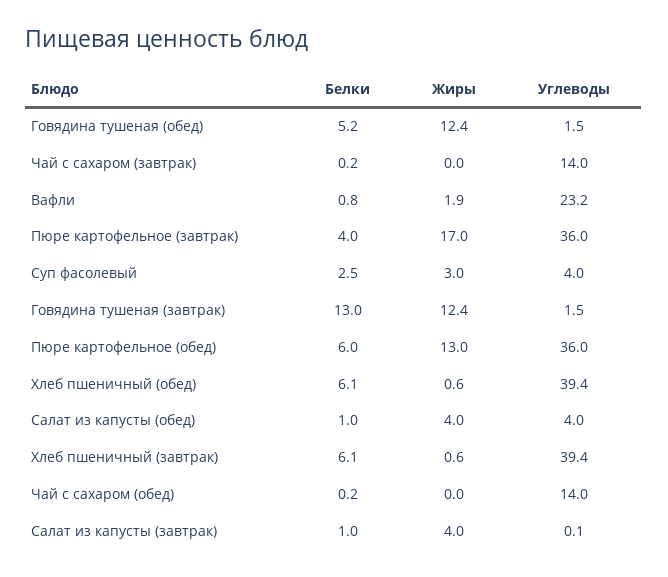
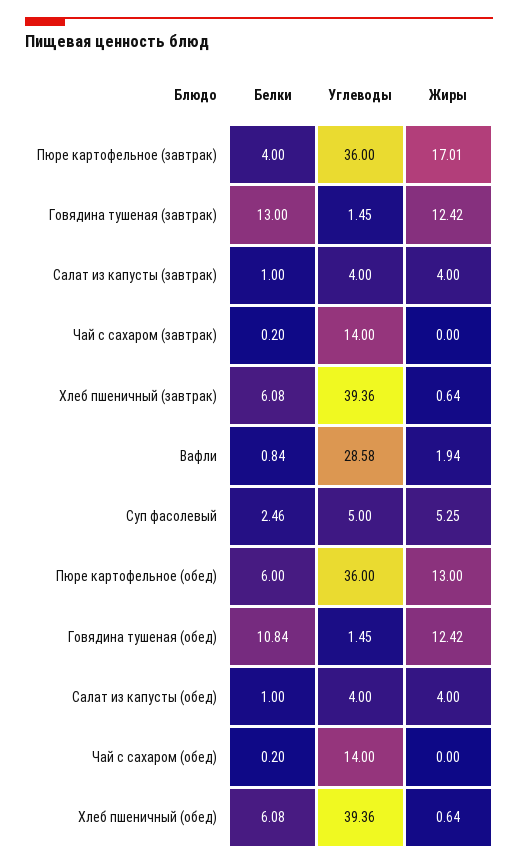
  {
    "Белки": {
-     "Говядина тушеная (обед)": 5.2,
+     "Говядина тушеная (обед)": 10.84,
      "Чай с сахаром (завтрак)": 0.2,
      "Вафли": 0.84,
      "Пюре картофельное (завтрак)": 4,
      "Суп фасолевый": 2.46,
      "Говядина тушеная (завтрак)": 13,
      "Пюре картофельное (обед)": 6,
      "Хлеб пшеничный (обед)": 6.08,
      "Салат из капусты (обед)": 1,
      "Хлеб пшеничный (завтрак)": 6.08,
      "Чай с сахаром (обед)": 0.2,
      "Салат из капусты (завтрак)": 1
    },
    "Жиры": {
      "Говядина тушеная (обед)": 12.42,
      "Чай с сахаром (завтрак)": 0,
      "Вафли": 1.94,
      "Пюре картофельное (завтрак)": 17.01,
-     "Суп фасолевый": 3,
+     "Суп фасолевый": 5.25,
      "Говядина тушеная (завтрак)": 12.42,
      "Пюре картофельное (обед)": 13,
      "Хлеб пшеничный (обед)": 0.64,
      "Салат из капусты (обед)": 4,
      "Хлеб пшеничный (завтрак)": 0.64,
      "Чай с сахаром (обед)": 0,
      "Салат из капусты (завтрак)": 4
    },
    "Углеводы": {
      "Говядина тушеная (обед)": 1.45,
      "Чай с сахаром (завтрак)": 14,
-     "Вафли": 23.2,
+     "Вафли": 28.58,
      "Пюре картофельное (завтрак)": 36,
-     "Суп фасолевый": 4,
+     "Суп фасолевый": 5,
      "Говядина тушеная (завтрак)": 1.45,
      "Пюре картофельное (обед)": 36,
      "Хлеб пшеничный (обед)": 39.36,
      "Салат из капусты (обед)": 4,
      "Хлеб пшеничный (завтрак)": 39.36,
      "Чай с сахаром (обед)": 14,
-     "Салат из капусты (завтрак)": 0.1
+     "Салат из капусты (завтрак)": 4
    }
  }

